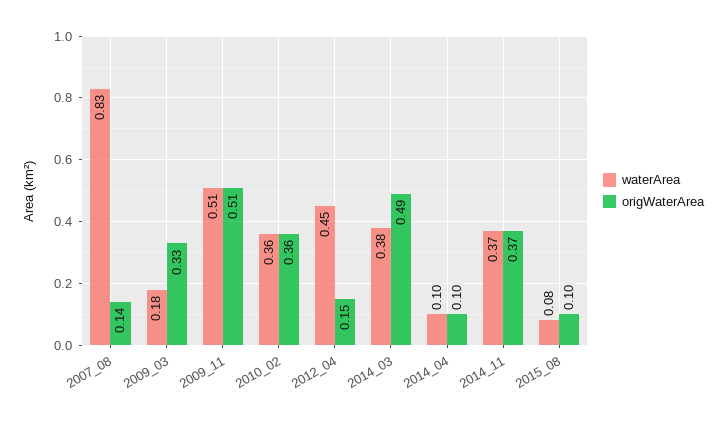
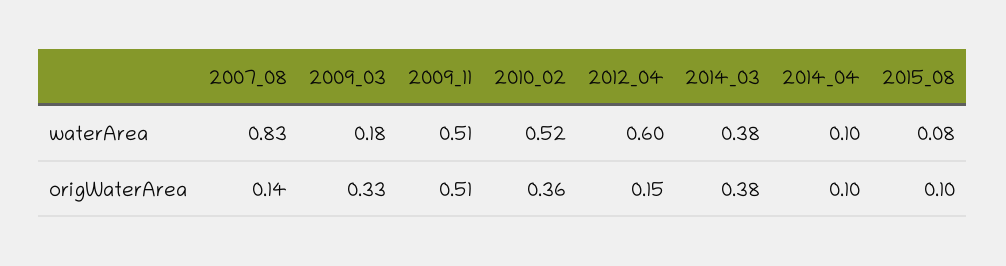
  {
    "waterArea": {
      "2007_08": 0.83,
      "2009_03": 0.18,
      "2009_11": 0.51,
-     "2010_02": 0.36,
+     "2010_02": 0.52,
-     "2012_04": 0.45,
+     "2012_04": 0.6,
      "2014_03": 0.38,
      "2014_04": 0.1,
-     "2014_11": 0.37,
      "2015_08": 0.08
    },
    "origWaterArea": {
      "2007_08": 0.14,
      "2009_03": 0.33,
      "2009_11": 0.51,
      "2010_02": 0.36,
      "2012_04": 0.15,
-     "2014_03": 0.49,
+     "2014_03": 0.38,
      "2014_04": 0.1,
-     "2014_11": 0.37,
      "2015_08": 0.1
    }
  }

